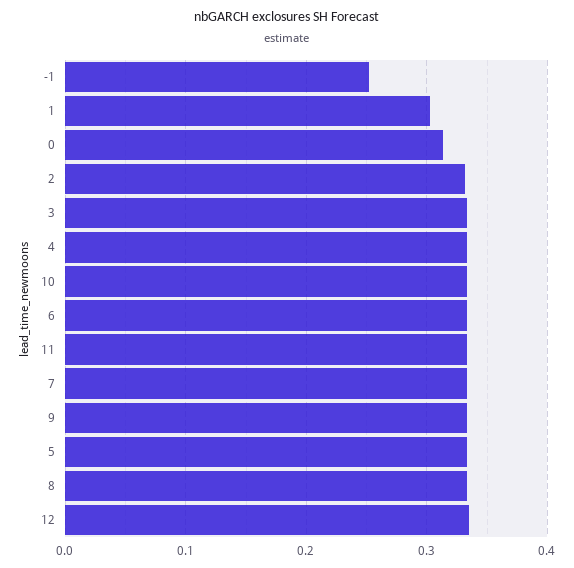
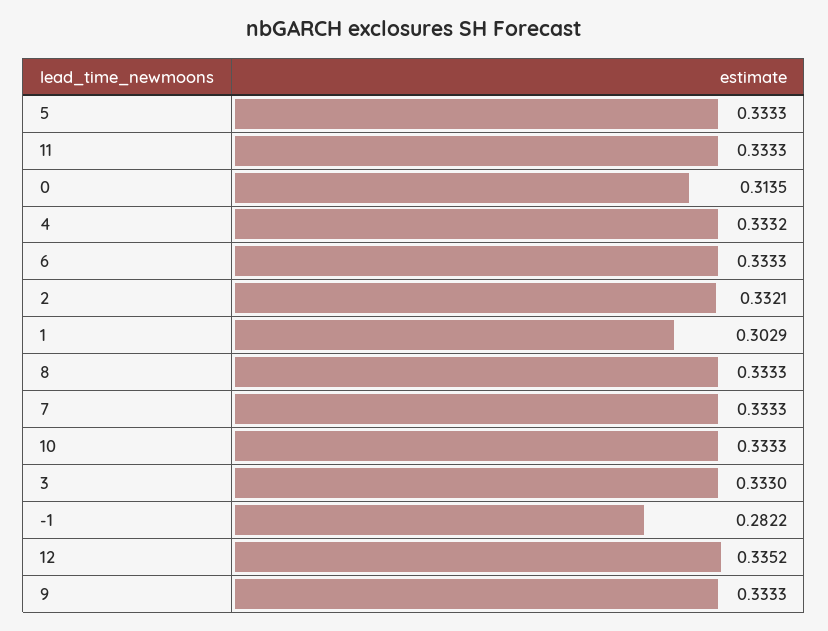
  {
-   "-1": 0.25,
+   "-1": 0.2822,
    "1": 0.3029,
    "0": 0.3135,
    "2": 0.3321,
    "3": 0.333,
    "4": 0.3332,
    "10": 0.3333,
    "6": 0.3333,
    "11": 0.3333,
    "7": 0.3333,
    "9": 0.3333,
    "5": 0.3333,
    "8": 0.3333,
    "12": 0.3352
  }

